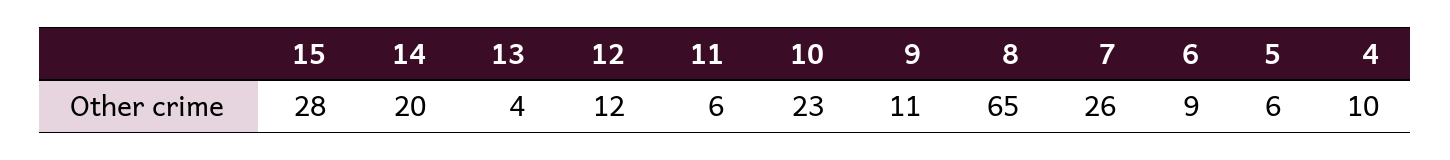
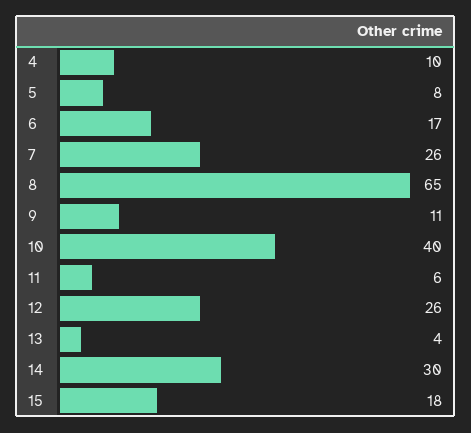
  {
-   "15": 28,
+   "15": 18,
-   "14": 20,
+   "14": 30,
    "13": 4,
-   "12": 12,
+   "12": 26,
    "11": 6,
-   "10": 23,
+   "10": 40,
    "9": 11,
    "8": 65,
    "7": 26,
-   "6": 9,
+   "6": 17,
-   "5": 6,
+   "5": 8,
    "4": 10
  }

